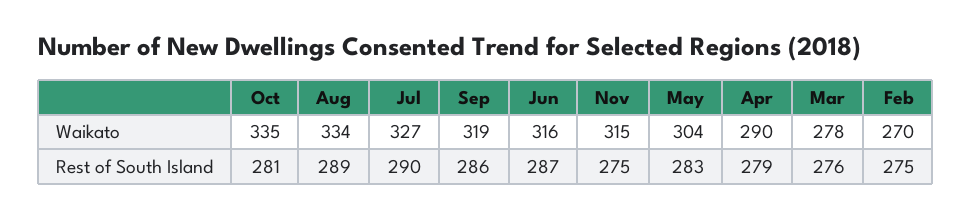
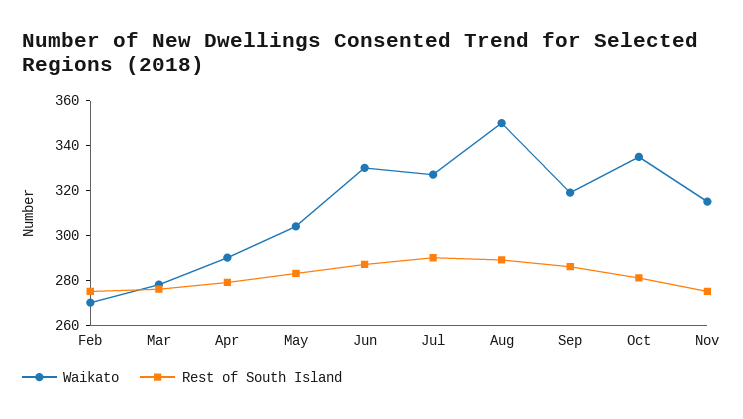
  {
    "Waikato": {
      "Oct": 335,
-     "Aug": 334,
+     "Aug": 350,
      "Jul": 327,
      "Sep": 319,
-     "Jun": 316,
+     "Jun": 330,
      "Nov": 315,
      "May": 304,
      "Apr": 290,
      "Mar": 278,
      "Feb": 270
    },
    "Rest of South Island": {
      "Oct": 281,
      "Aug": 289,
      "Jul": 290,
      "Sep": 286,
      "Jun": 287,
      "Nov": 275,
      "May": 283,
      "Apr": 279,
      "Mar": 276,
      "Feb": 275
    }
  }

